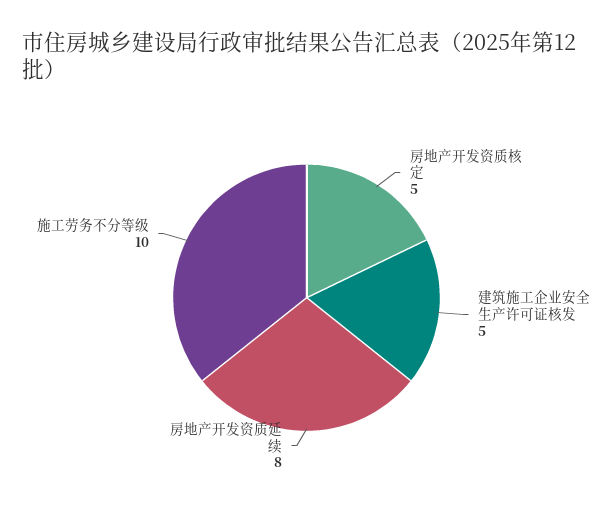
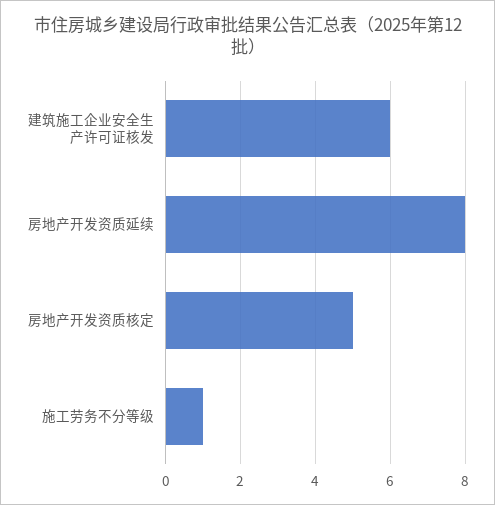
  {
    "房地产开发资质核定": 5,
-   "建筑施工企业安全生产许可证核发": 5,
+   "建筑施工企业安全生产许可证核发": 6,
    "房地产开发资质延续": 8,
-   "施工劳务不分等级": 10
+   "施工劳务不分等级": 1
  }

